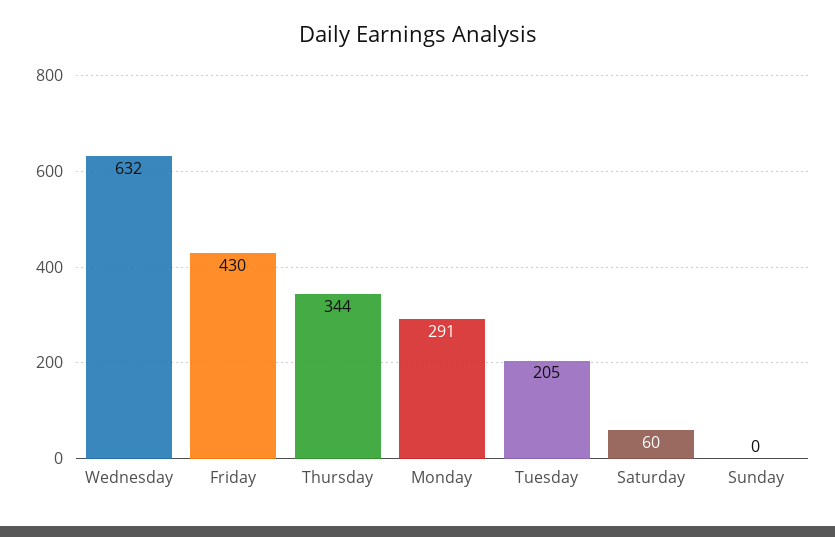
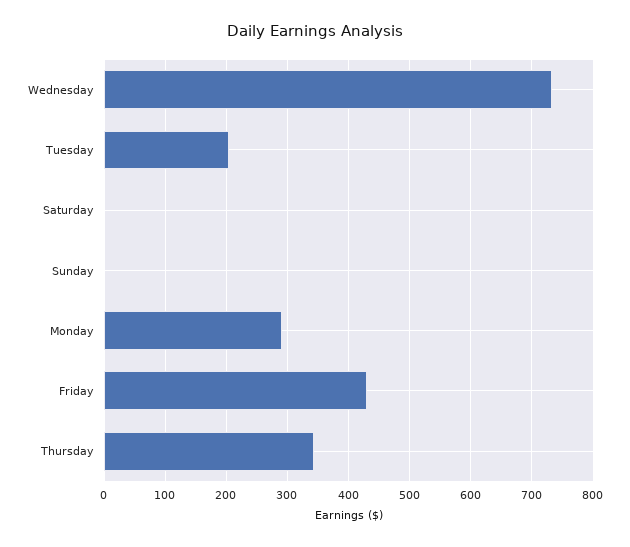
  {
-   "Wednesday": 632,
+   "Wednesday": 730,
    "Friday": 430,
    "Thursday": 344,
    "Monday": 291,
    "Tuesday": 205,
-   "Saturday": 60,
+   "Saturday": 0,
    "Sunday": 0
  }

